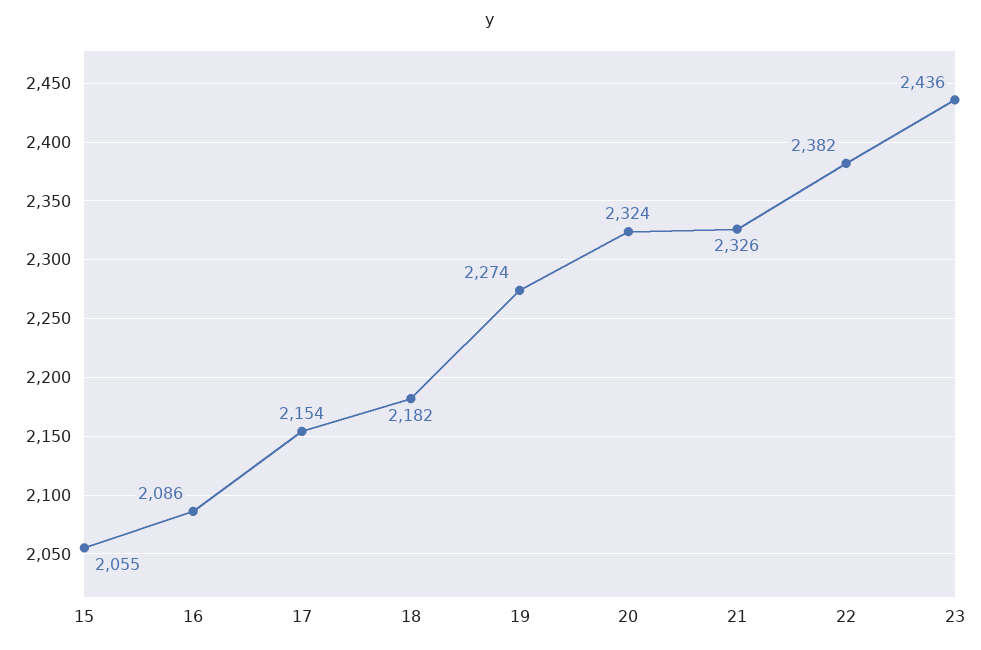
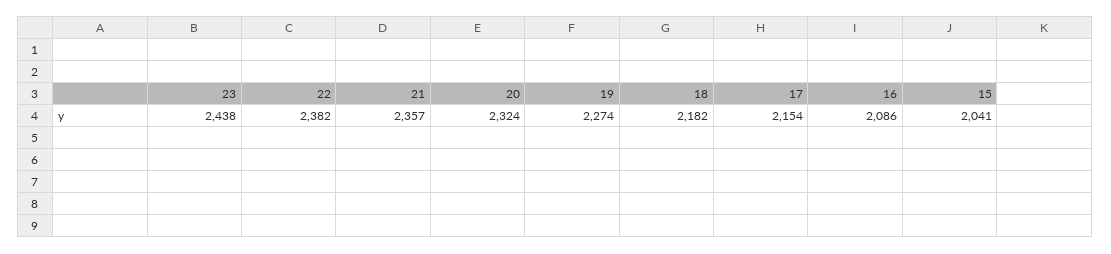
  {
-   "15": 2055,
+   "15": 2041,
    "16": 2086,
    "17": 2154,
    "18": 2182,
    "19": 2274,
    "20": 2324,
-   "21": 2326,
+   "21": 2357,
    "22": 2382,
-   "23": 2436
+   "23": 2438
  }

